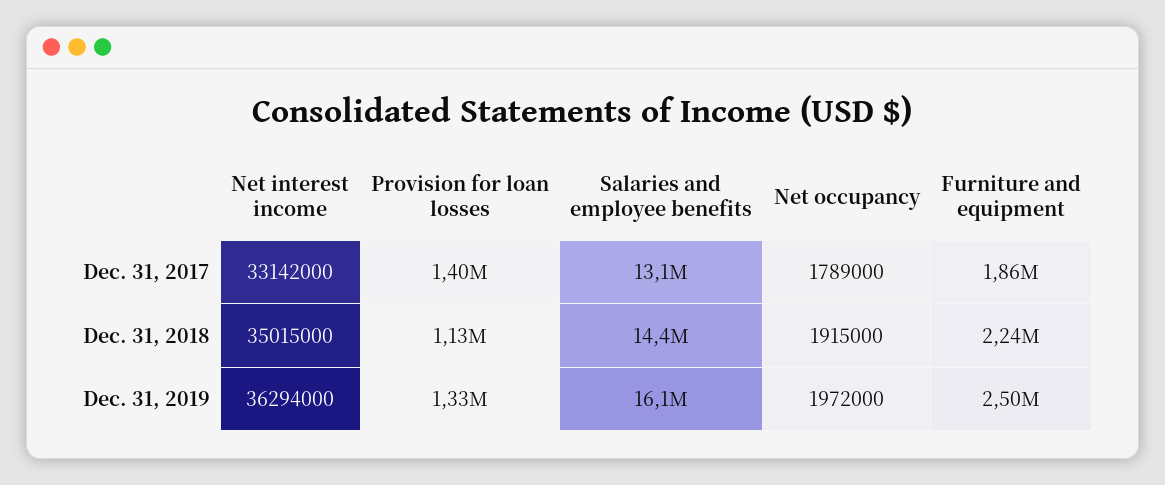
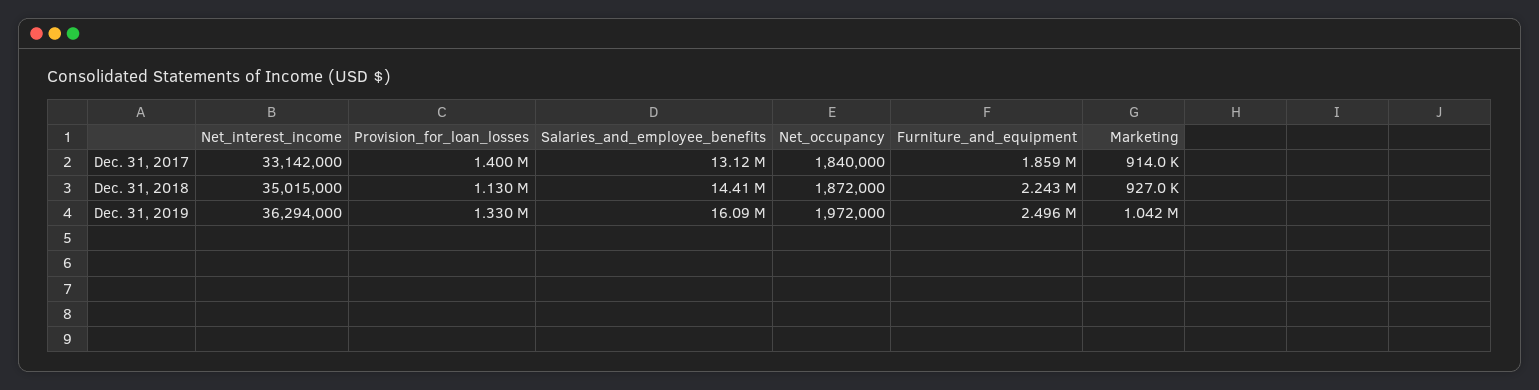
  {
    "Net interest income": {
      "Dec. 31, 2017": 33142000,
      "Dec. 31, 2018": 35015000,
      "Dec. 31, 2019": 36294000
    },
    "Provision for loan losses": {
      "Dec. 31, 2017": 1400000,
      "Dec. 31, 2018": 1130000,
      "Dec. 31, 2019": 1330000
    },
    "Salaries and employee benefits": {
      "Dec. 31, 2017": 13120000,
      "Dec. 31, 2018": 14410000,
      "Dec. 31, 2019": 16090000
    },
    "Net occupancy": {
-     "Dec. 31, 2017": 1789000,
+     "Dec. 31, 2017": 1840000,
-     "Dec. 31, 2018": 1915000,
+     "Dec. 31, 2018": 1872000,
      "Dec. 31, 2019": 1972000
    },
    "Furniture and equipment": {
      "Dec. 31, 2017": 1859000,
      "Dec. 31, 2018": 2243000,
      "Dec. 31, 2019": 2496000
-   }
+   },
+   "Marketing": {
+     "Dec. 31, 2017": 914000,
+     "Dec. 31, 2018": 927000,
+     "Dec. 31, 2019": 1042000
+   }
  }

